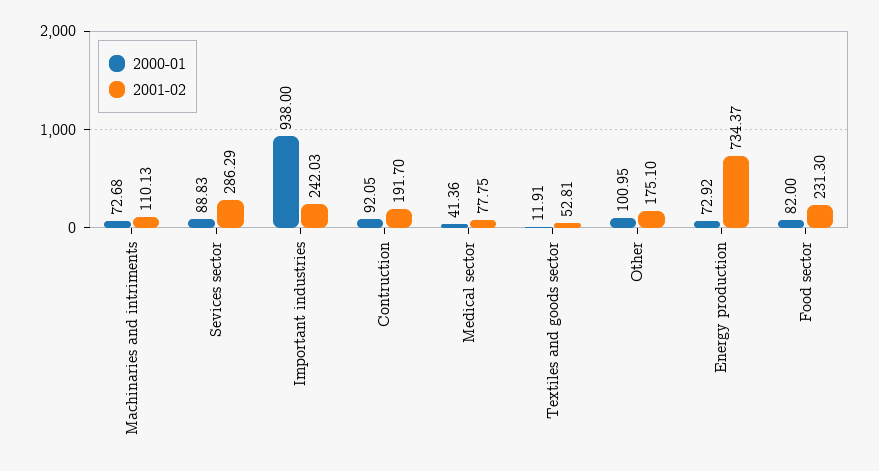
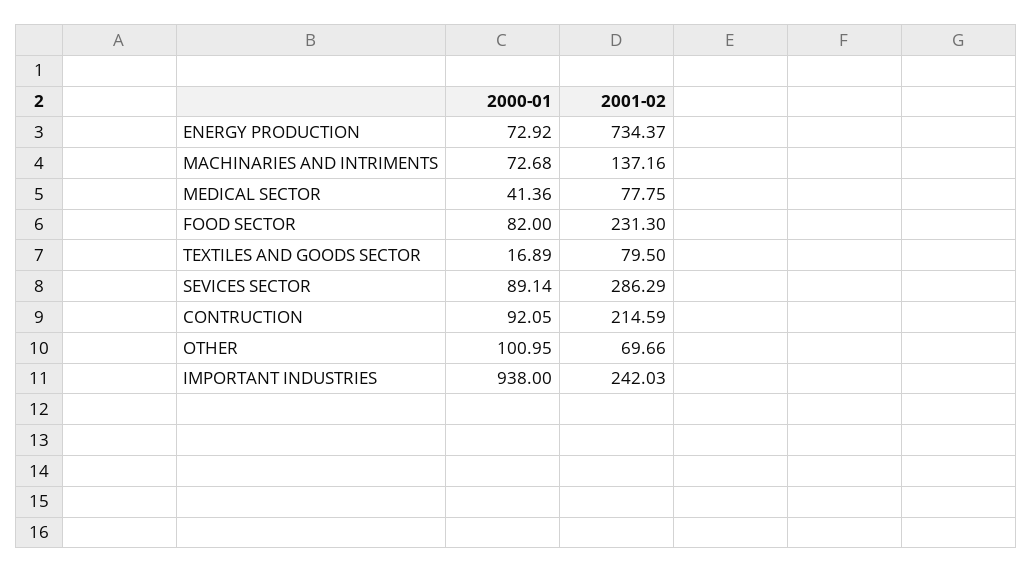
  {
    "2000-01": {
      "Machinaries and intriments": 72.68,
-     "Sevices sector": 88.83,
+     "Sevices sector": 89.14,
      "Important industries": 938,
      "Contruction": 92.05,
      "Medical sector": 41.36,
-     "Textiles and goods sector": 11.91,
+     "Textiles and goods sector": 16.89,
      "Other": 100.95,
      "Energy production": 72.92,
      "Food sector": 82
    },
    "2001-02": {
-     "Machinaries and intriments": 110.13,
+     "Machinaries and intriments": 137.16,
      "Sevices sector": 286.29,
      "Important industries": 242.03,
-     "Contruction": 191.7,
+     "Contruction": 214.59,
      "Medical sector": 77.75,
-     "Textiles and goods sector": 52.81,
+     "Textiles and goods sector": 79.5,
-     "Other": 175.1,
+     "Other": 69.66,
      "Energy production": 734.37,
      "Food sector": 231.3
    }
  }

